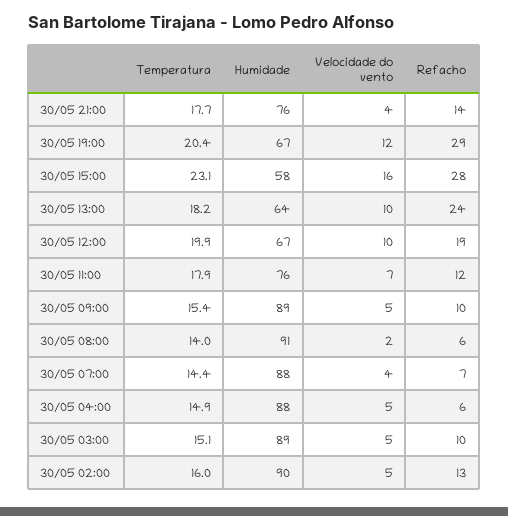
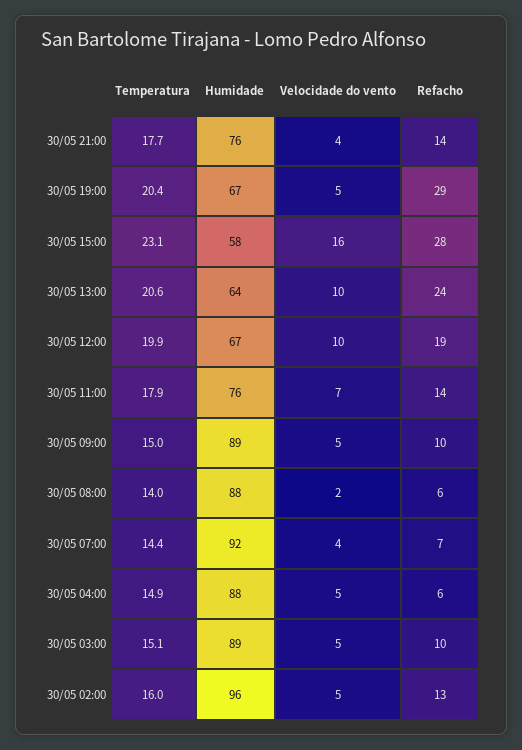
  {
    "Temperatura": {
      "30/05 21:00": 17.7,
      "30/05 19:00": 20.4,
      "30/05 15:00": 23.1,
-     "30/05 13:00": 18.2,
+     "30/05 13:00": 20.6,
      "30/05 12:00": 19.9,
      "30/05 11:00": 17.9,
-     "30/05 09:00": 15.4,
+     "30/05 09:00": 15,
      "30/05 08:00": 14,
      "30/05 07:00": 14.4,
      "30/05 04:00": 14.9,
      "30/05 03:00": 15.1,
      "30/05 02:00": 16
    },
    "Humidade": {
      "30/05 21:00": 76,
      "30/05 19:00": 67,
      "30/05 15:00": 58,
      "30/05 13:00": 64,
      "30/05 12:00": 67,
      "30/05 11:00": 76,
      "30/05 09:00": 89,
-     "30/05 08:00": 91,
+     "30/05 08:00": 88,
-     "30/05 07:00": 88,
+     "30/05 07:00": 92,
      "30/05 04:00": 88,
      "30/05 03:00": 89,
-     "30/05 02:00": 90
+     "30/05 02:00": 96
    },
    "Velocidade do vento": {
      "30/05 21:00": 4,
-     "30/05 19:00": 12,
+     "30/05 19:00": 5,
      "30/05 15:00": 16,
      "30/05 13:00": 10,
      "30/05 12:00": 10,
      "30/05 11:00": 7,
      "30/05 09:00": 5,
      "30/05 08:00": 2,
      "30/05 07:00": 4,
      "30/05 04:00": 5,
      "30/05 03:00": 5,
      "30/05 02:00": 5
    },
    "Refacho": {
      "30/05 21:00": 14,
      "30/05 19:00": 29,
      "30/05 15:00": 28,
      "30/05 13:00": 24,
      "30/05 12:00": 19,
-     "30/05 11:00": 12,
+     "30/05 11:00": 14,
      "30/05 09:00": 10,
      "30/05 08:00": 6,
      "30/05 07:00": 7,
      "30/05 04:00": 6,
      "30/05 03:00": 10,
      "30/05 02:00": 13
    }
  }

